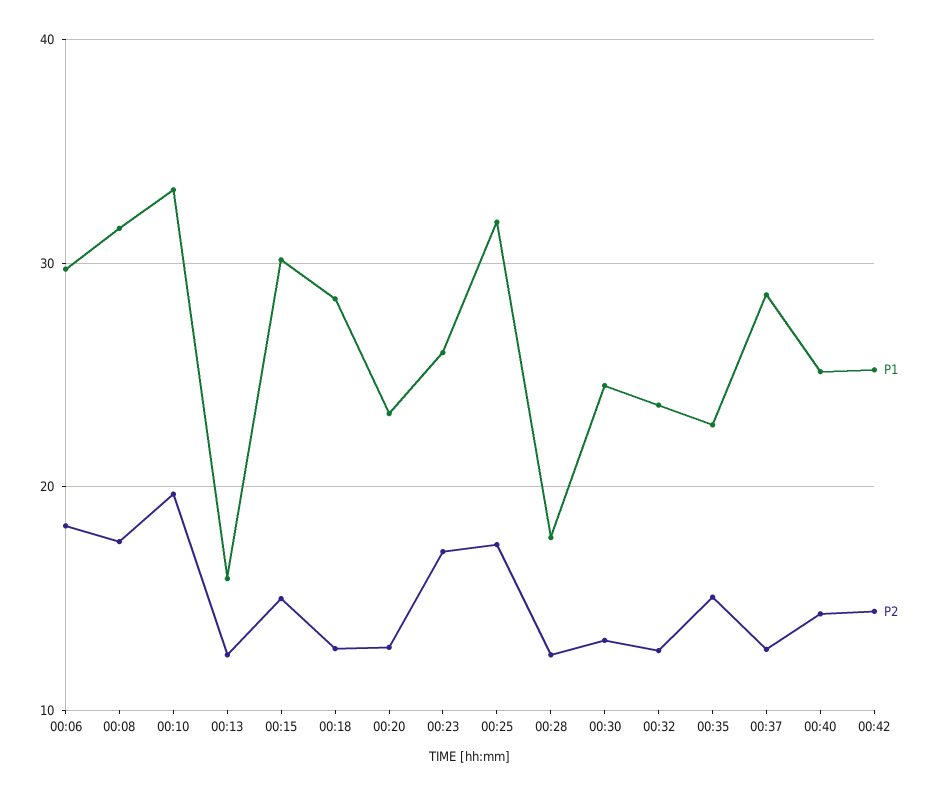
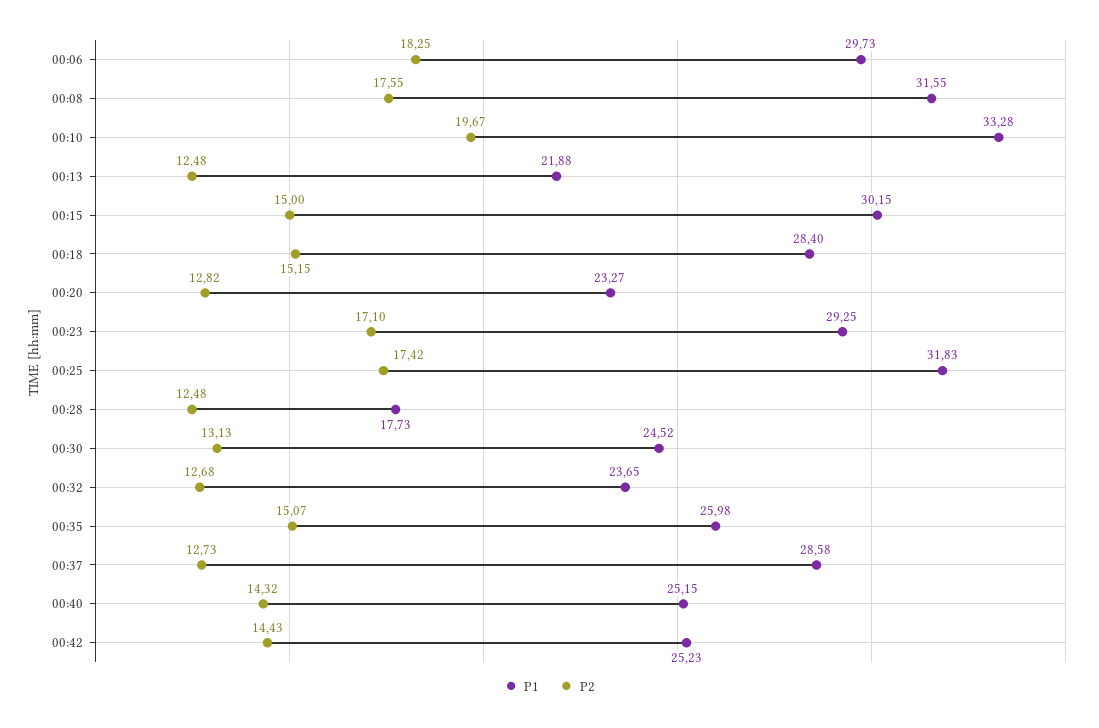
  {
    "P1": {
      "00:06": 29.73,
      "00:08": 31.55,
      "00:10": 33.28,
-     "00:13": 16,
+     "00:13": 21.88,
      "00:15": 30.15,
      "00:18": 28.4,
      "00:20": 23.27,
-     "00:23": 26,
+     "00:23": 29.25,
      "00:25": 31.83,
      "00:28": 17.73,
      "00:30": 24.52,
      "00:32": 23.65,
-     "00:35": 23,
+     "00:35": 25.98,
      "00:37": 28.58,
      "00:40": 25.15,
      "00:42": 25.23
    },
    "P2": {
      "00:06": 18.25,
      "00:08": 17.55,
      "00:10": 19.67,
      "00:13": 12.48,
      "00:15": 15,
-     "00:18": 13,
+     "00:18": 15.15,
      "00:20": 12.82,
      "00:23": 17.1,
      "00:25": 17.42,
      "00:28": 12.48,
      "00:30": 13.13,
      "00:32": 12.68,
      "00:35": 15.07,
      "00:37": 12.73,
      "00:40": 14.32,
      "00:42": 14.43
    }
  }

